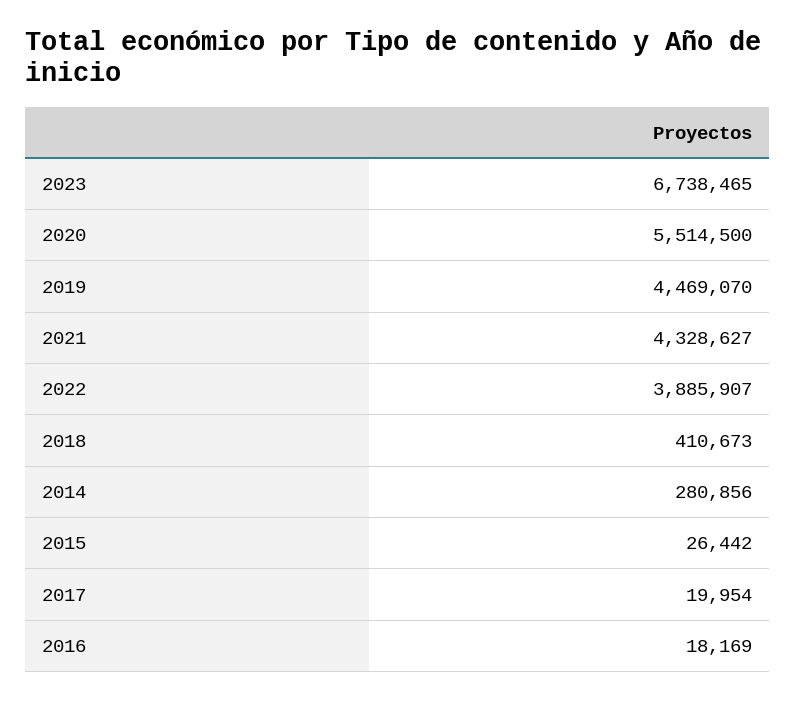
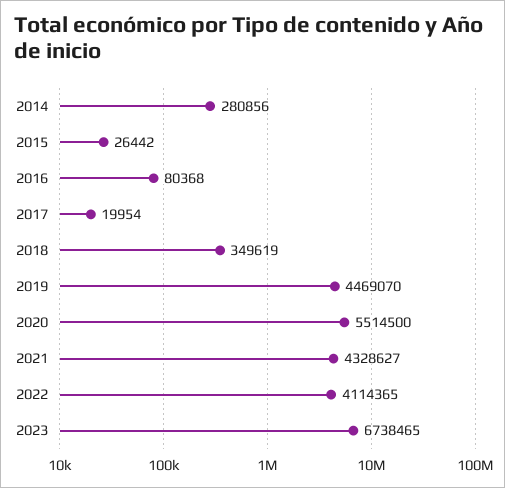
  {
    "2023": 6738465,
    "2020": 5514500,
    "2019": 4469070,
    "2021": 4328627,
-   "2022": 3885907,
+   "2022": 4114365,
-   "2018": 410673,
+   "2018": 349619,
    "2014": 280856,
    "2015": 26442,
    "2017": 19954,
-   "2016": 18169
+   "2016": 80368
  }

